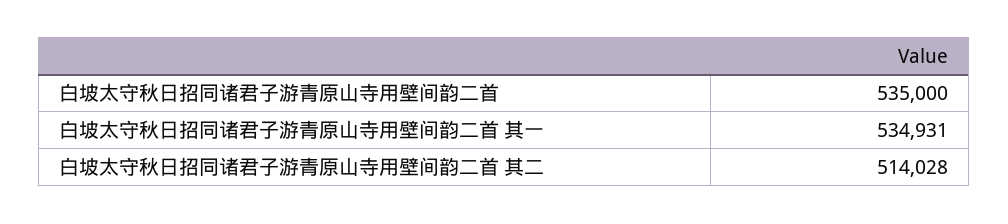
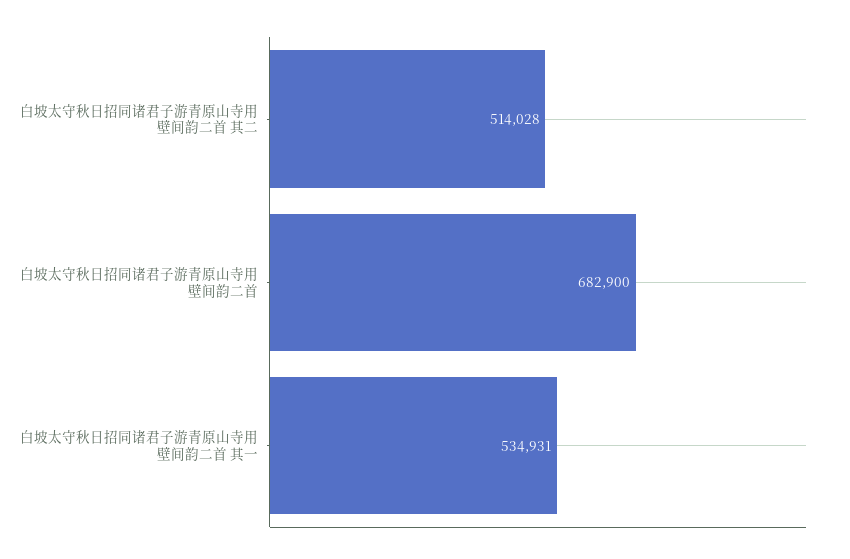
  {
-   "白坡太守秋日招同诸君子游青原山寺用壁间韵二首": 535000,
+   "白坡太守秋日招同诸君子游青原山寺用壁间韵二首": 682900,
    "白坡太守秋日招同诸君子游青原山寺用壁间韵二首 其一": 534931,
    "白坡太守秋日招同诸君子游青原山寺用壁间韵二首 其二": 514028
  }

